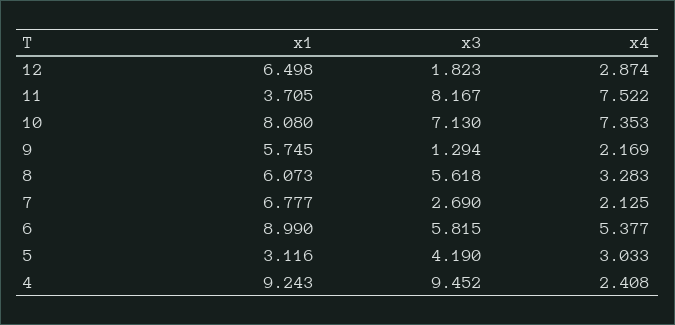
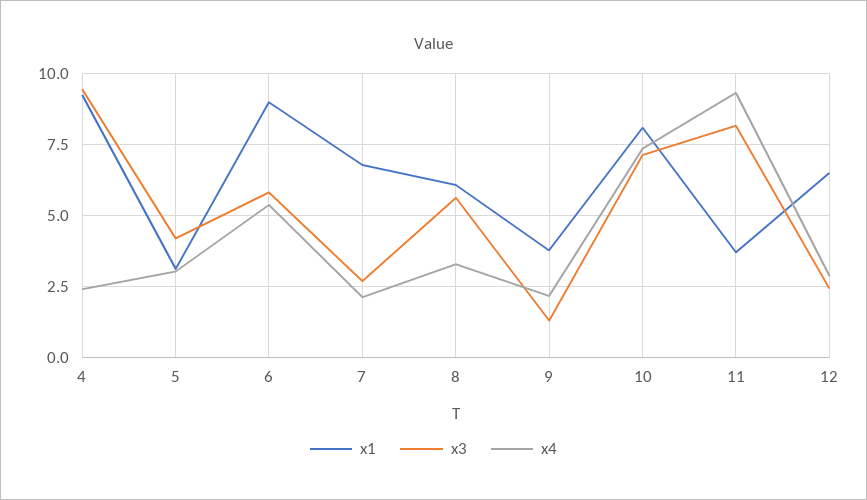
  {
    "x1": {
      "12": 6.498,
      "11": 3.705,
      "10": 8.08,
-     "9": 5.745,
+     "9": 3.75,
      "8": 6.073,
      "7": 6.777,
      "6": 8.99,
      "5": 3.116,
      "4": 9.243
    },
    "x3": {
-     "12": 1.823,
+     "12": 2.5,
      "11": 8.167,
      "10": 7.13,
      "9": 1.294,
      "8": 5.618,
      "7": 2.69,
      "6": 5.815,
      "5": 4.19,
      "4": 9.452
    },
    "x4": {
      "12": 2.874,
-     "11": 7.522,
+     "11": 9.25,
      "10": 7.353,
      "9": 2.169,
      "8": 3.283,
      "7": 2.125,
      "6": 5.377,
      "5": 3.033,
      "4": 2.408
    }
  }

